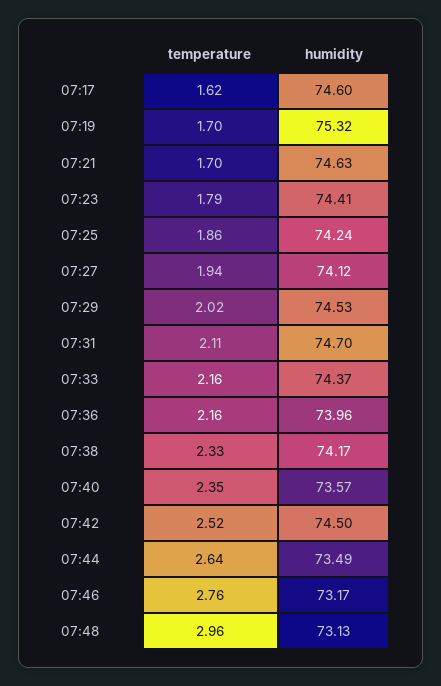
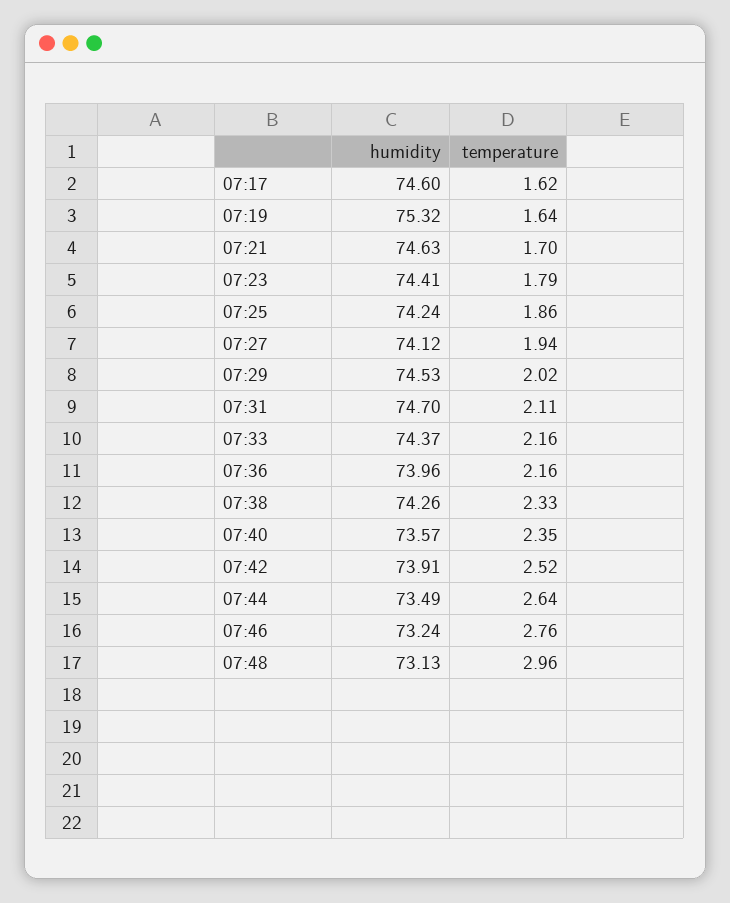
  {
    "temperature": {
      "07:17": 1.62,
-     "07:19": 1.7,
+     "07:19": 1.64,
      "07:21": 1.7,
      "07:23": 1.79,
      "07:25": 1.86,
      "07:27": 1.94,
      "07:29": 2.02,
      "07:31": 2.11,
      "07:33": 2.16,
      "07:36": 2.16,
      "07:38": 2.33,
      "07:40": 2.35,
      "07:42": 2.52,
      "07:44": 2.64,
      "07:46": 2.76,
      "07:48": 2.96
    },
    "humidity": {
      "07:17": 74.6,
      "07:19": 75.32,
      "07:21": 74.63,
      "07:23": 74.41,
      "07:25": 74.24,
      "07:27": 74.12,
      "07:29": 74.53,
      "07:31": 74.7,
      "07:33": 74.37,
      "07:36": 73.96,
-     "07:38": 74.17,
+     "07:38": 74.26,
      "07:40": 73.57,
-     "07:42": 74.5,
+     "07:42": 73.91,
      "07:44": 73.49,
-     "07:46": 73.17,
+     "07:46": 73.24,
      "07:48": 73.13
    }
  }

